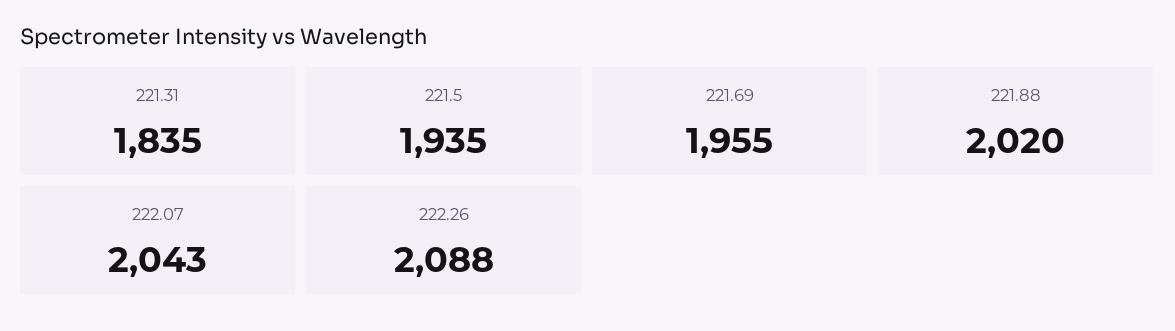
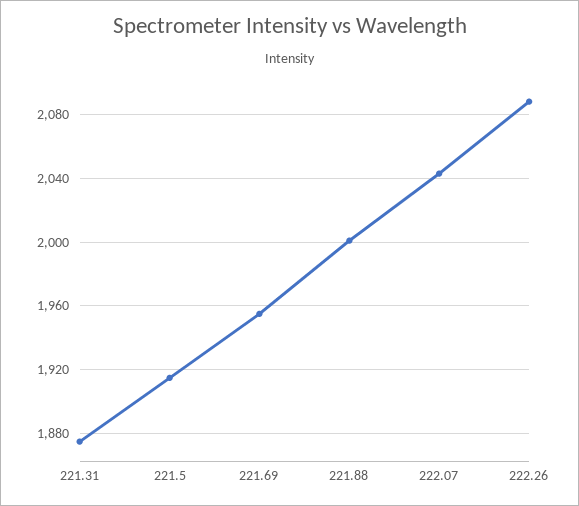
  {
-   "221.31": 1835,
+   "221.31": 1875,
-   "221.5": 1935,
+   "221.5": 1915,
    "221.69": 1955,
-   "221.88": 2020,
+   "221.88": 2000,
    "222.07": 2043,
    "222.26": 2088
  }

